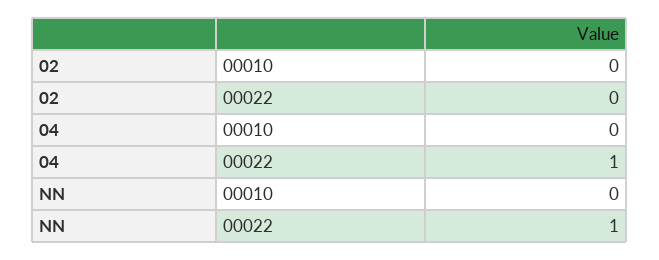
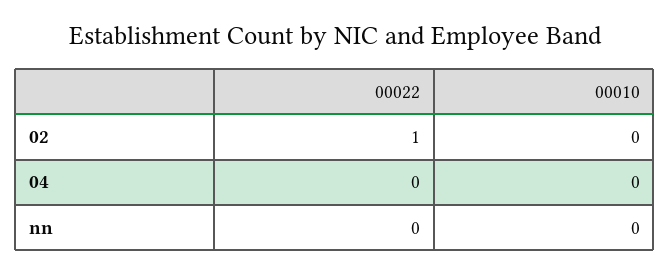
  {
    "02": {
      "00010": 0,
-     "00022": 0
+     "00022": 1
    },
    "04": {
      "00010": 0,
-     "00022": 1
+     "00022": 0
    },
    "NN": {
      "00010": 0,
-     "00022": 1
+     "00022": 0
    }
  }

